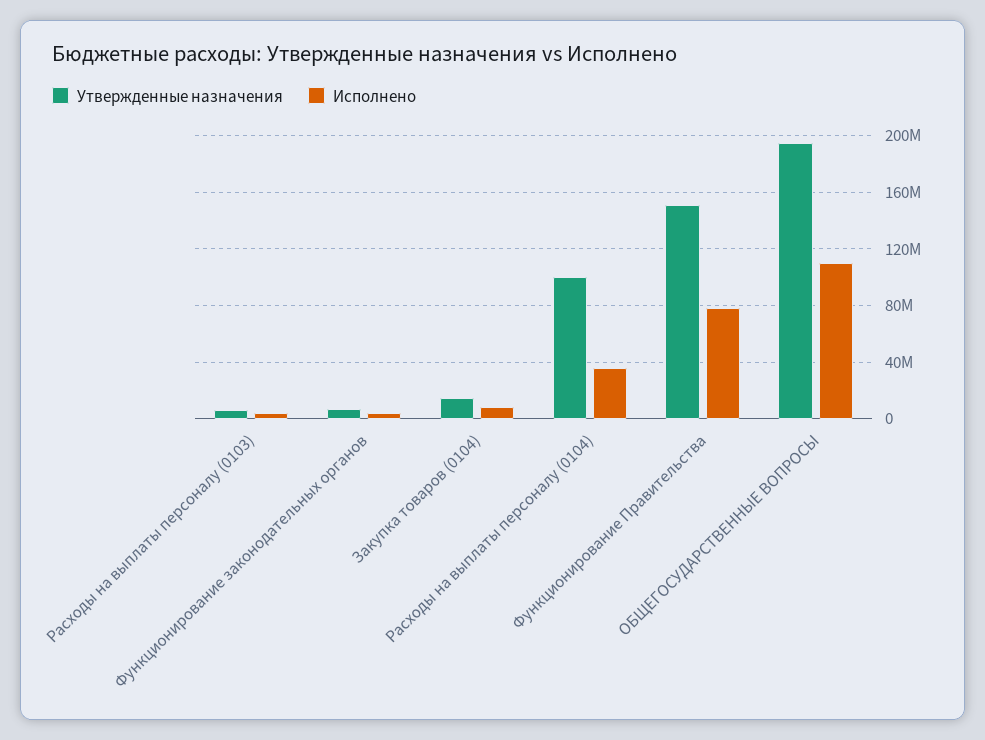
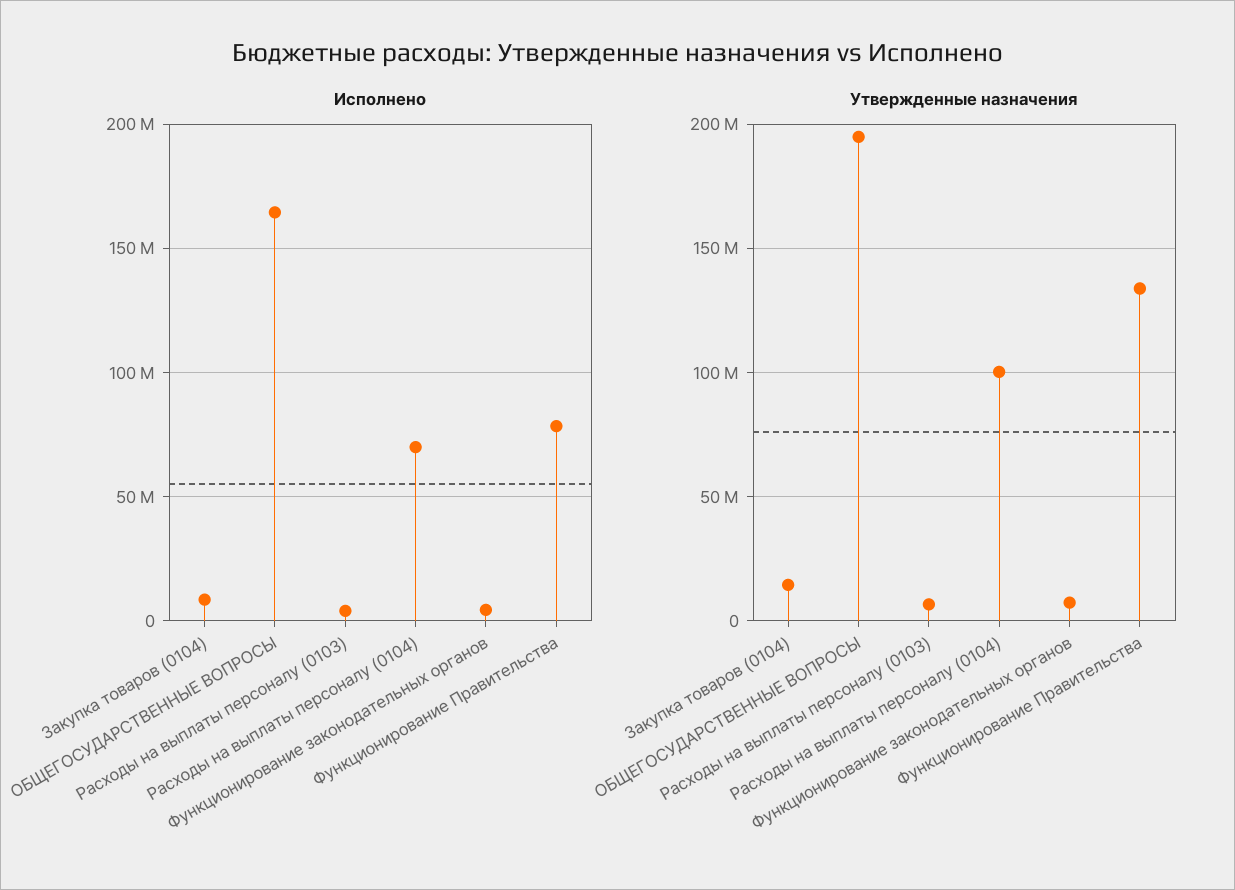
  {
    "Утвержденные назначения": {
      "Расходы на выплаты персоналу (0103)": 5000000,
      "Функционирование законодательных органов": 5000000,
      "Закупка товаров (0104)": 15000000,
      "Расходы на выплаты персоналу (0104)": 100000000,
-     "Функционирование Правительства": 150000000,
+     "Функционирование Правительства": 135000000,
      "ОБЩЕГОСУДАРСТВЕННЫЕ ВОПРОСЫ": 195000000
    },
    "Исполнено": {
      "Расходы на выплаты персоналу (0103)": 5000000,
      "Функционирование законодательных органов": 5000000,
      "Закупка товаров (0104)": 10000000,
-     "Расходы на выплаты персоналу (0104)": 35000000,
+     "Расходы на выплаты персоналу (0104)": 70000000,
      "Функционирование Правительства": 80000000,
-     "ОБЩЕГОСУДАРСТВЕННЫЕ ВОПРОСЫ": 110000000
+     "ОБЩЕГОСУДАРСТВЕННЫЕ ВОПРОСЫ": 165000000
    }
  }

